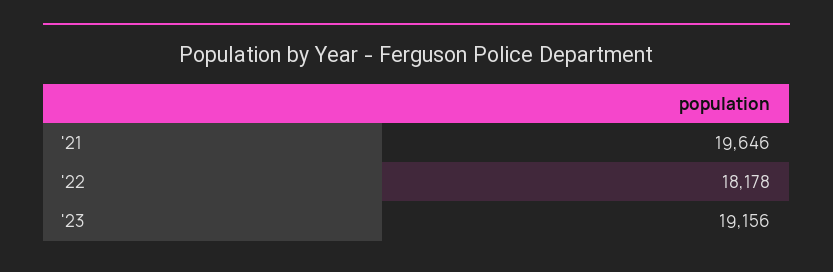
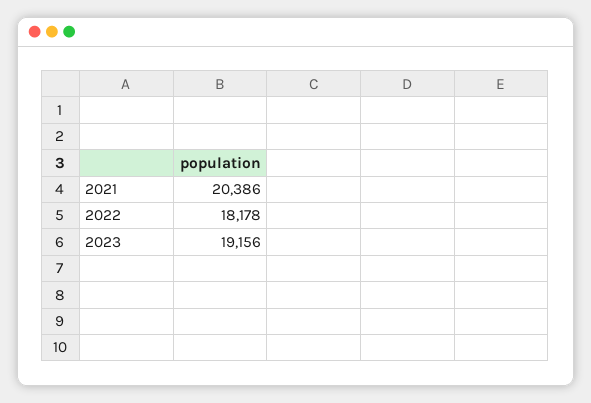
  {
-   "'21": 19646,
+   "'21": 20386,
    "'22": 18178,
    "'23": 19156
  }

